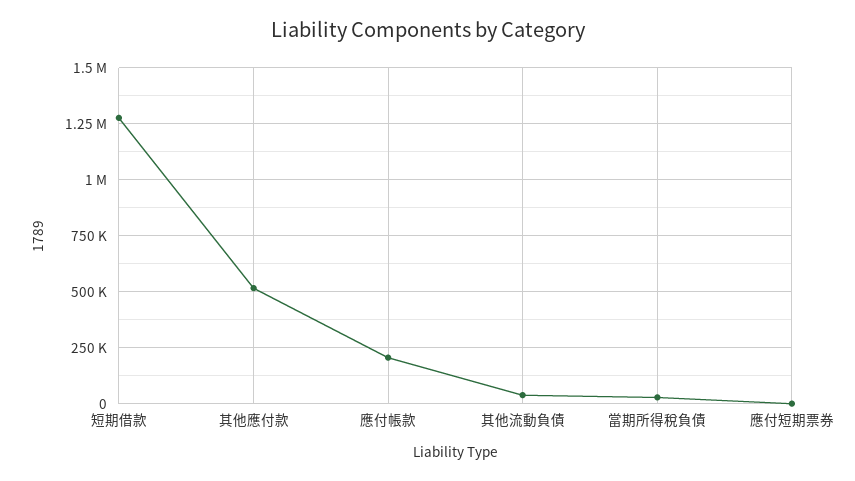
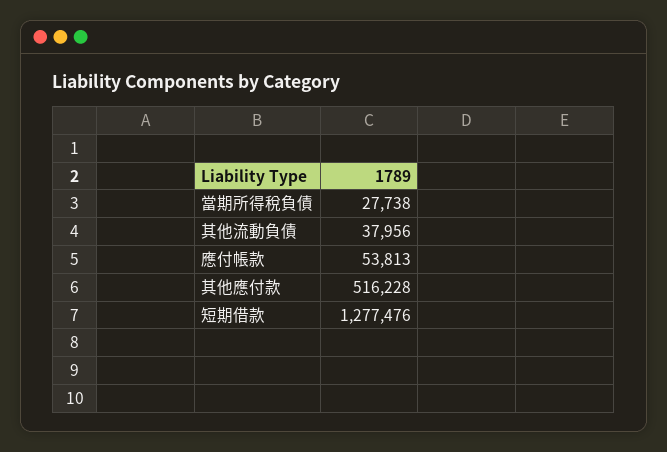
  {
    "短期借款": 1277476,
    "其他應付款": 516228,
-   "應付帳款": 200000,
+   "應付帳款": 53813,
    "其他流動負債": 37956,
-   "當期所得稅負債": 27738,
+   "當期所得稅負債": 27738
-   "應付短期票券": 0
  }

